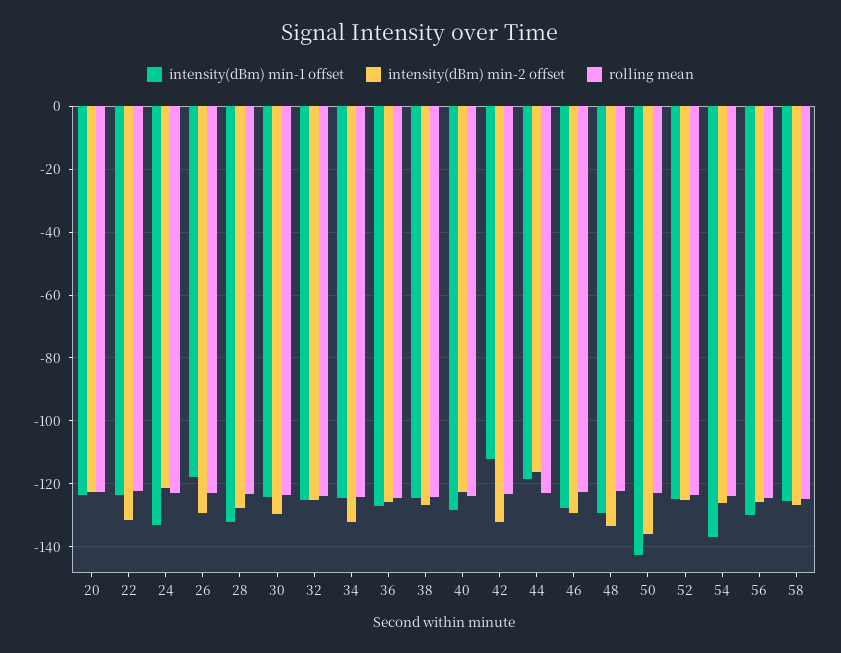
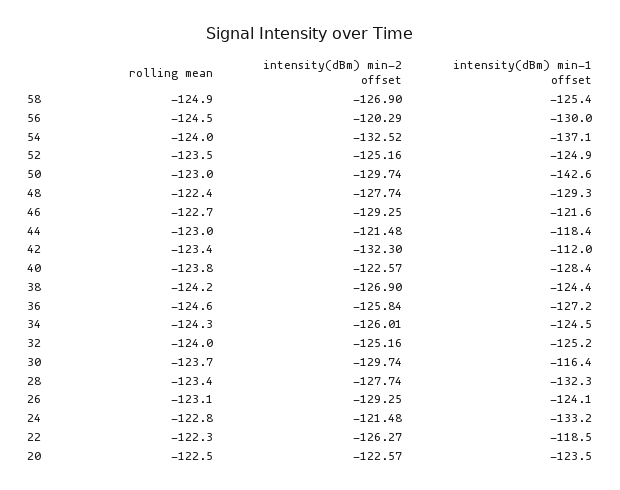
  {
    "intensity(dBm) min-1 offset": {
      "20": -123.5,
-     "22": -124,
+     "22": -118.5,
      "24": -133.2,
-     "26": -118,
+     "26": -124.1,
      "28": -132.3,
-     "30": -124,
+     "30": -116.4,
      "32": -125.2,
      "34": -124.5,
      "36": -127.2,
      "38": -124.4,
      "40": -128.4,
      "42": -112,
      "44": -118.4,
-     "46": -128,
+     "46": -121.6,
      "48": -129.3,
      "50": -142.6,
      "52": -124.9,
      "54": -137.1,
      "56": -130,
      "58": -125.4
    },
    "intensity(dBm) min-2 offset": {
      "20": -122.57,
-     "22": -132,
+     "22": -126.27,
      "24": -121.48,
      "26": -129.25,
      "28": -127.74,
      "30": -129.74,
      "32": -125.16,
-     "34": -132,
+     "34": -126.01,
      "36": -125.84,
      "38": -126.9,
      "40": -122.57,
      "42": -132.3,
-     "44": -116,
+     "44": -121.48,
      "46": -129.25,
-     "48": -134,
+     "48": -127.74,
-     "50": -136,
+     "50": -129.74,
      "52": -125.16,
-     "54": -126,
+     "54": -132.52,
-     "56": -126,
+     "56": -120.29,
      "58": -126.9
    },
    "rolling mean": {
      "20": -122.5,
      "22": -122.3,
      "24": -122.8,
      "26": -123.1,
      "28": -123.4,
      "30": -123.7,
      "32": -124,
      "34": -124.3,
      "36": -124.6,
      "38": -124.2,
      "40": -123.8,
      "42": -123.4,
      "44": -123,
      "46": -122.7,
      "48": -122.4,
      "50": -123,
      "52": -123.5,
      "54": -124,
      "56": -124.5,
      "58": -124.9
    }
  }

